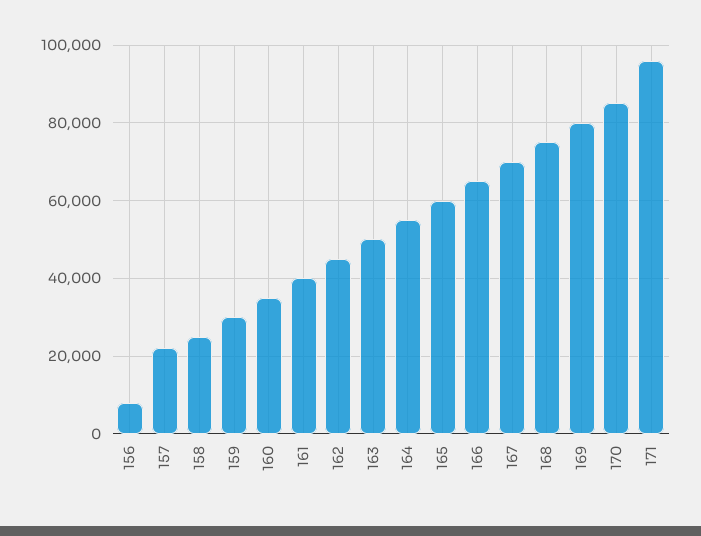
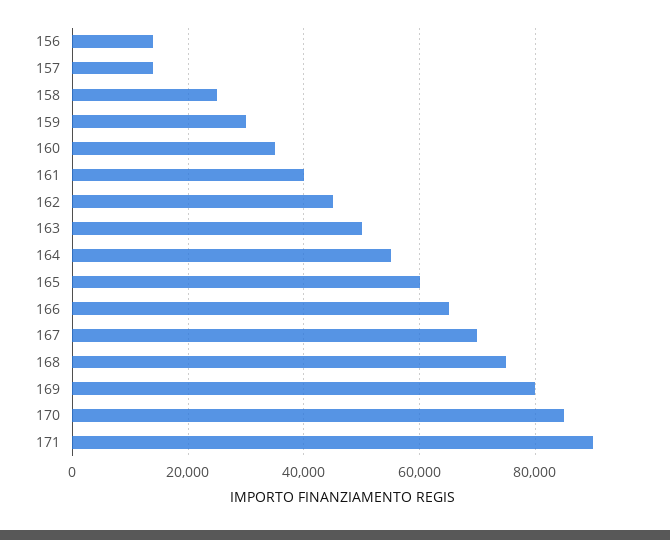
  {
-   "156": 8000,
+   "156": 14000,
-   "157": 22000,
+   "157": 14000,
    "158": 26000,
    "159": 30000,
    "160": 36000,
    "161": 40000,
    "162": 46000,
    "163": 50000,
    "164": 56000,
    "165": 60000,
    "166": 66000,
    "167": 70000,
    "168": 76000,
    "169": 80000,
    "170": 86000,
-   "171": 96000
+   "171": 90000
  }

